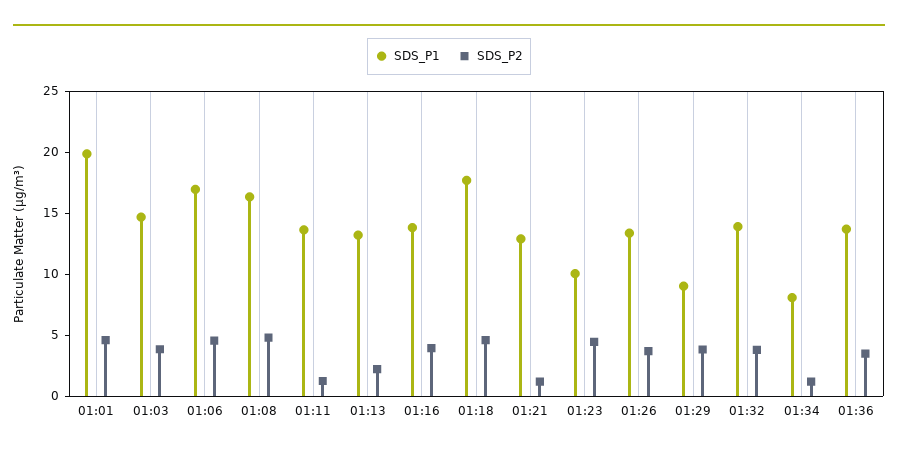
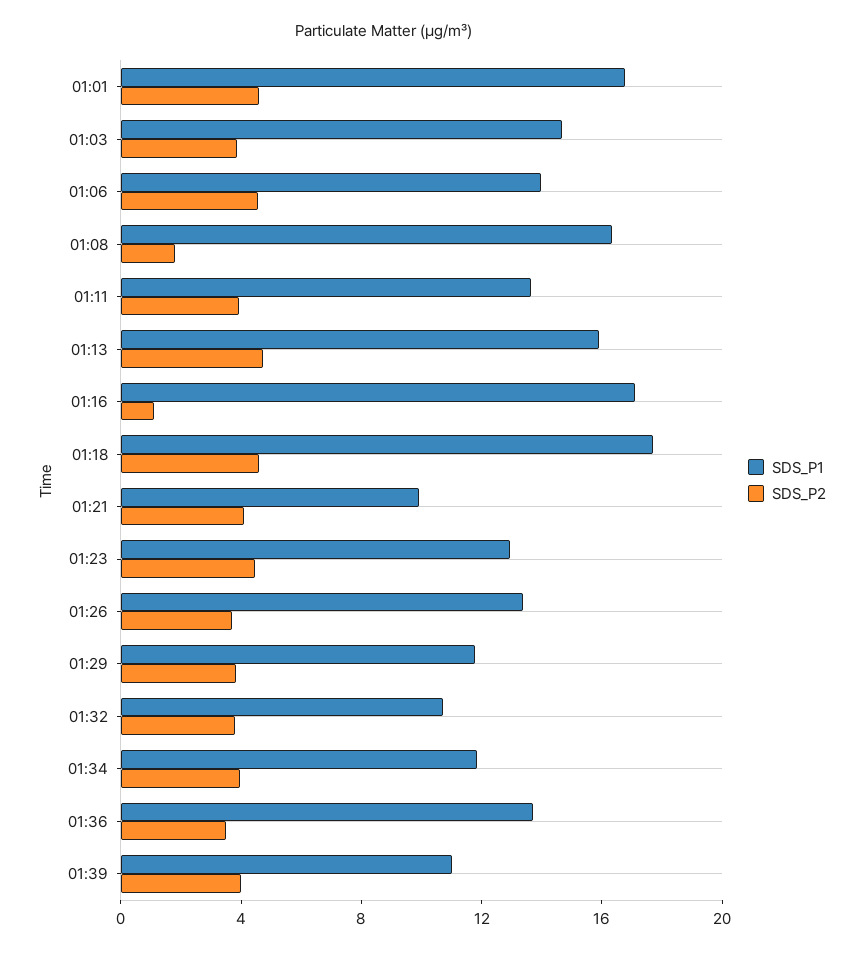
  {
    "SDS_P1": {
-     "01:01": 20,
+     "01:01": 17,
      "01:03": 15,
-     "01:06": 17,
+     "01:06": 14,
      "01:08": 16,
      "01:11": 14,
-     "01:13": 13,
+     "01:13": 16,
-     "01:16": 14,
+     "01:16": 17,
      "01:18": 18,
-     "01:21": 13,
+     "01:21": 10,
-     "01:23": 10,
+     "01:23": 13,
      "01:26": 13,
-     "01:29": 9,
+     "01:29": 12,
-     "01:32": 14,
+     "01:32": 11,
-     "01:34": 8,
+     "01:34": 12,
-     "01:36": 14
+     "01:36": 14,
+     "01:39": 11
    },
    "SDS_P2": {
      "01:01": 5,
      "01:03": 4,
      "01:06": 5,
-     "01:08": 5,
+     "01:08": 2,
-     "01:11": 1,
+     "01:11": 4,
-     "01:13": 2,
+     "01:13": 5,
-     "01:16": 4,
+     "01:16": 1,
      "01:18": 5,
-     "01:21": 1,
+     "01:21": 4,
      "01:23": 4,
      "01:26": 4,
      "01:29": 4,
      "01:32": 4,
-     "01:34": 1,
+     "01:34": 4,
-     "01:36": 4
+     "01:36": 4,
+     "01:39": 4
    }
  }

